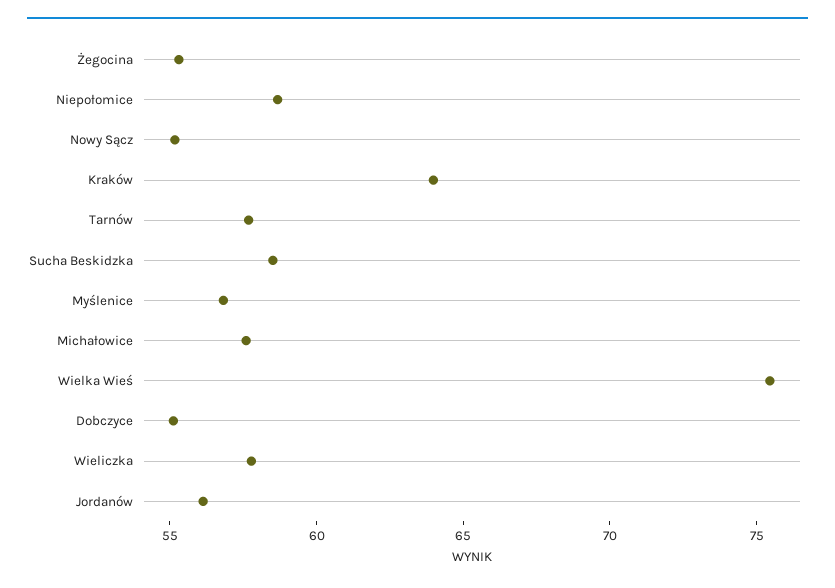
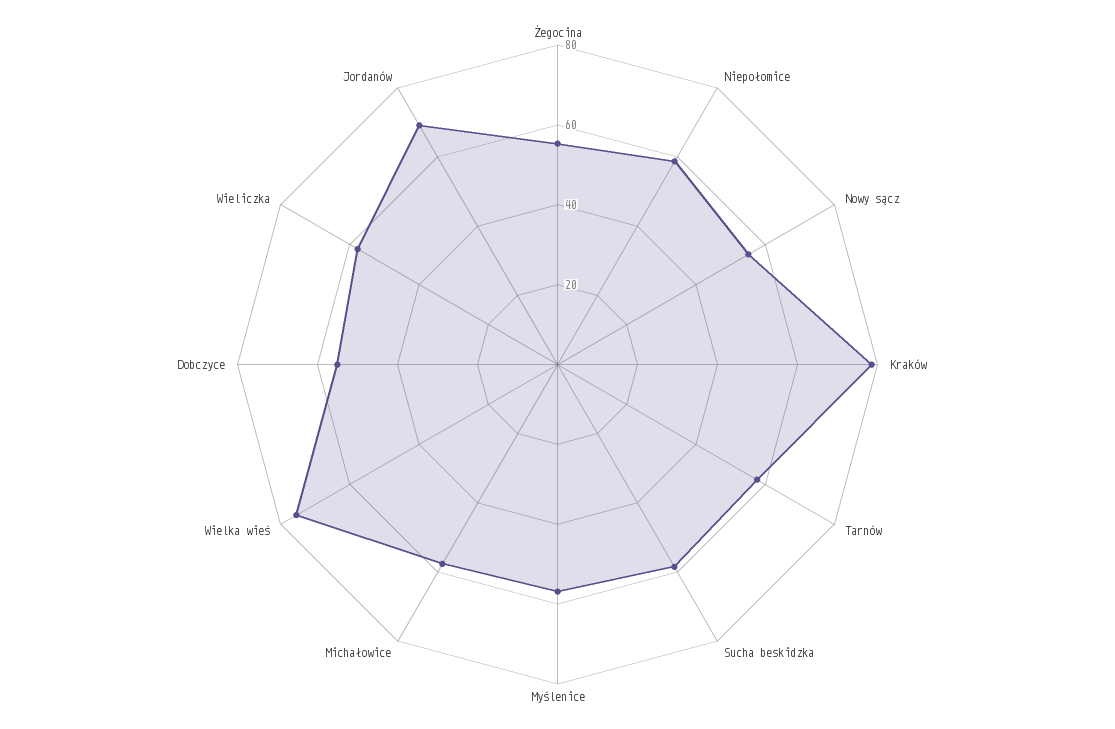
  {
    "Żegocina": 55,
    "Niepołomice": 59,
    "Nowy Sącz": 55,
-   "Kraków": 64,
+   "Kraków": 80,
    "Tarnów": 58,
    "Sucha Beskidzka": 59,
    "Myślenice": 57,
    "Michałowice": 58,
    "Wielka Wieś": 75,
    "Dobczyce": 55,
    "Wieliczka": 58,
-   "Jordanów": 56
+   "Jordanów": 70
  }

